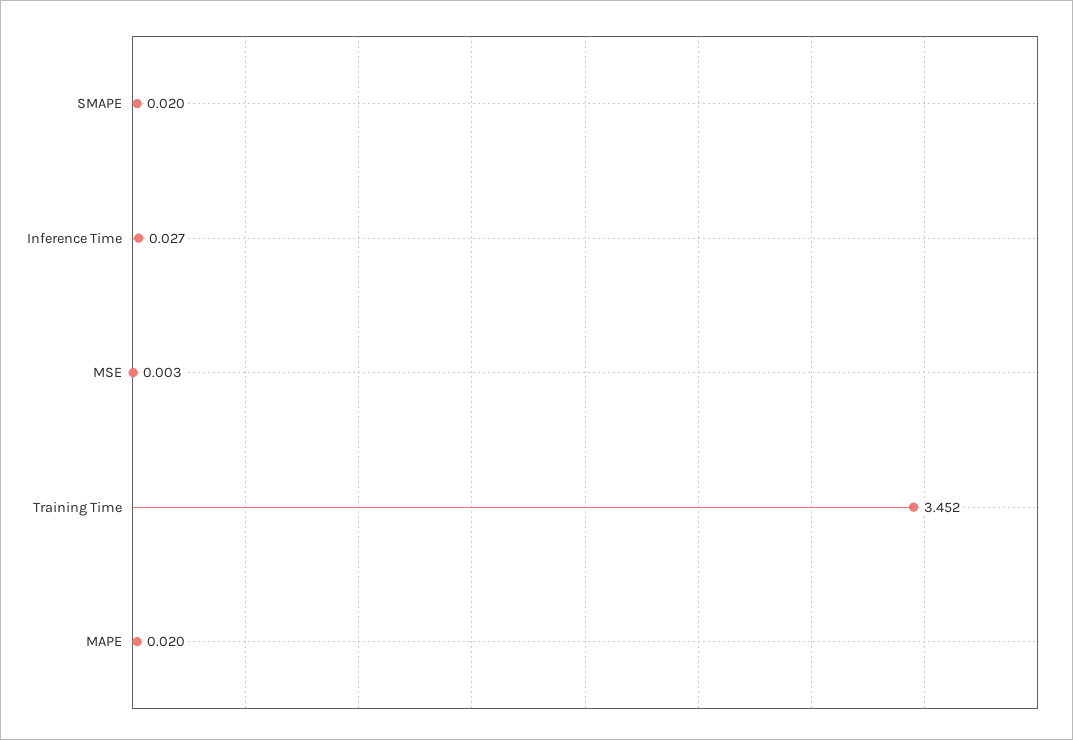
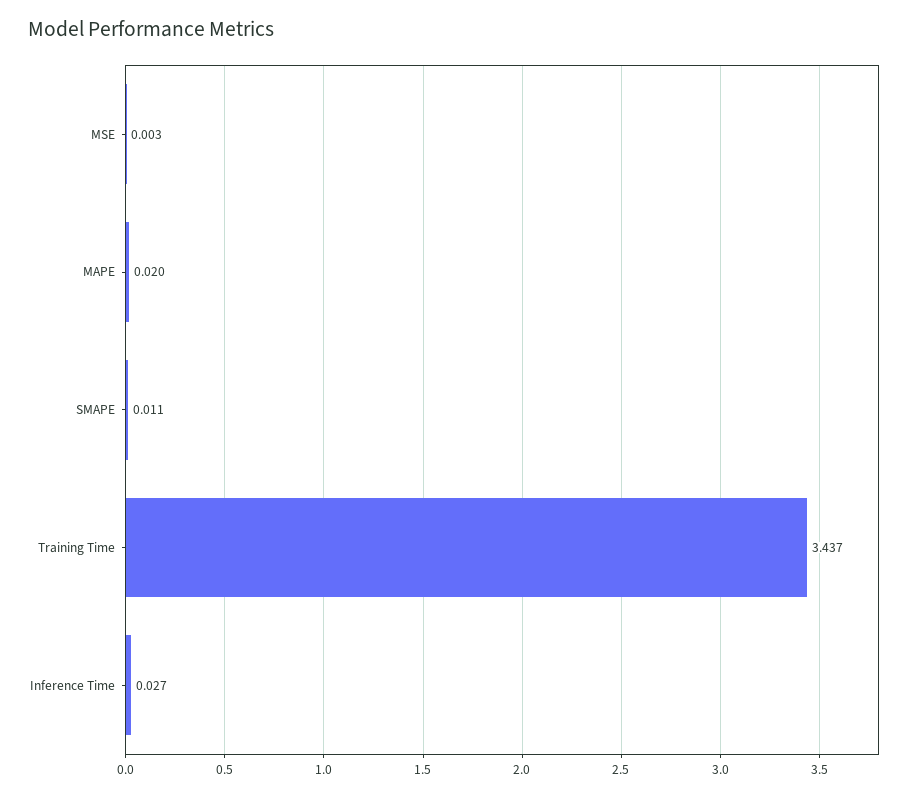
  {
-   "SMAPE": 0.02,
+   "SMAPE": 0.011,
    "Inference Time": 0.027,
    "MSE": 0.003,
-   "Training Time": 3.452,
+   "Training Time": 3.437,
    "MAPE": 0.02
  }

